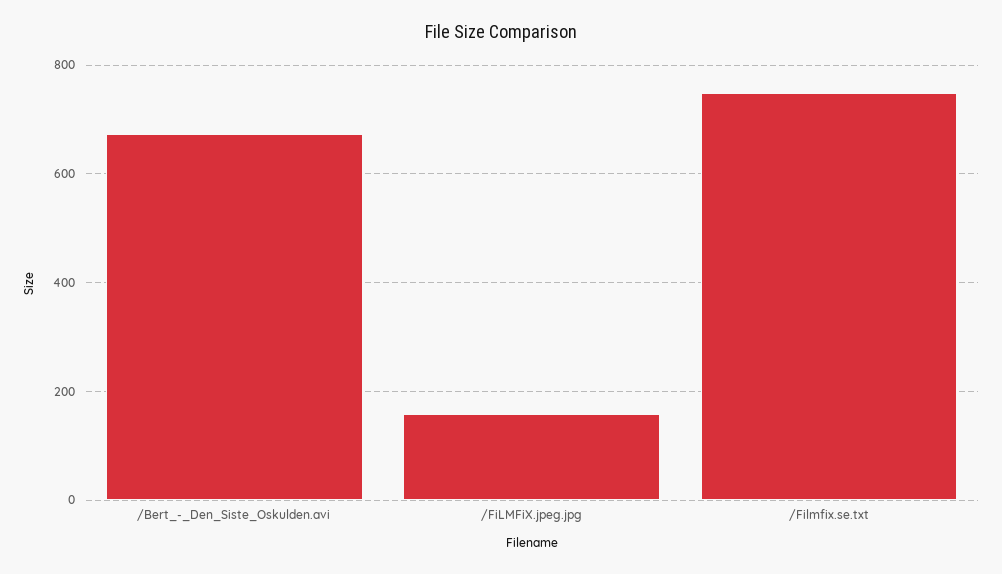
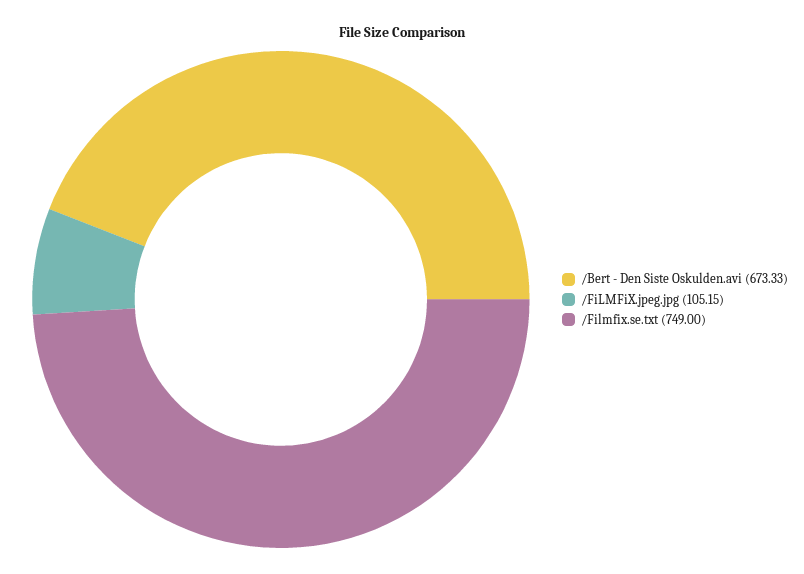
  {
    "/Bert_-_Den_Siste_Oskulden.avi": 673.33,
-   "/FiLMFiX.jpeg.jpg": 160,
+   "/FiLMFiX.jpeg.jpg": 105.15,
    "/Filmfix.se.txt": 749
  }

